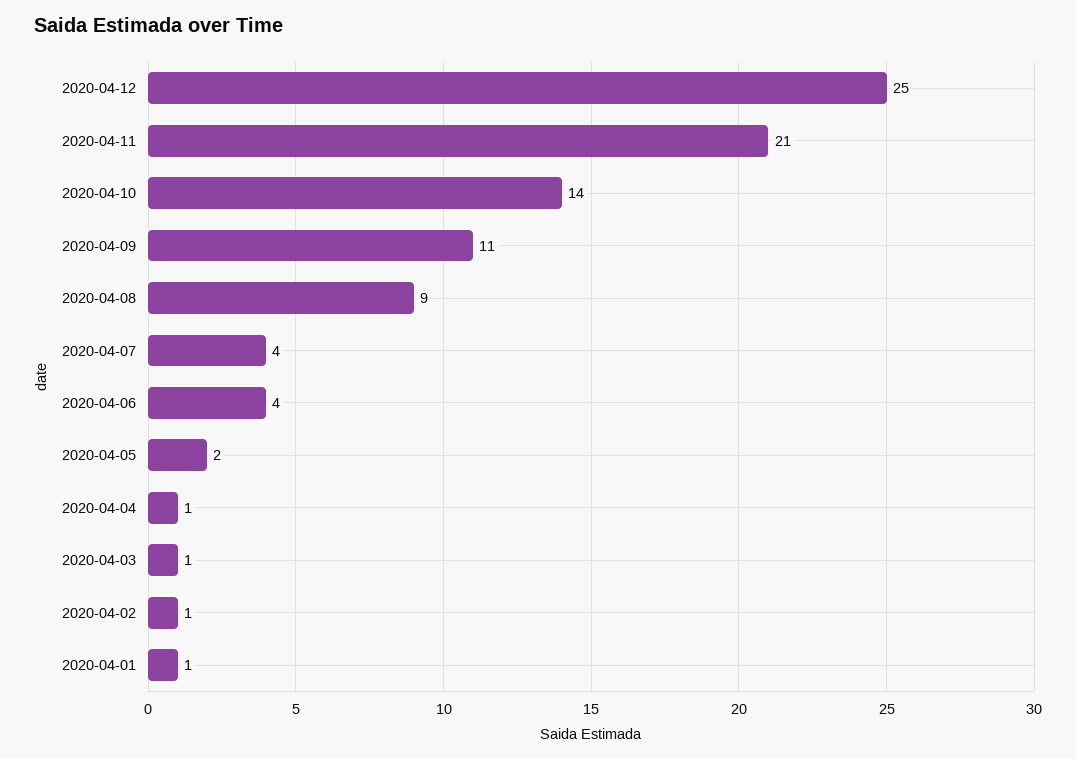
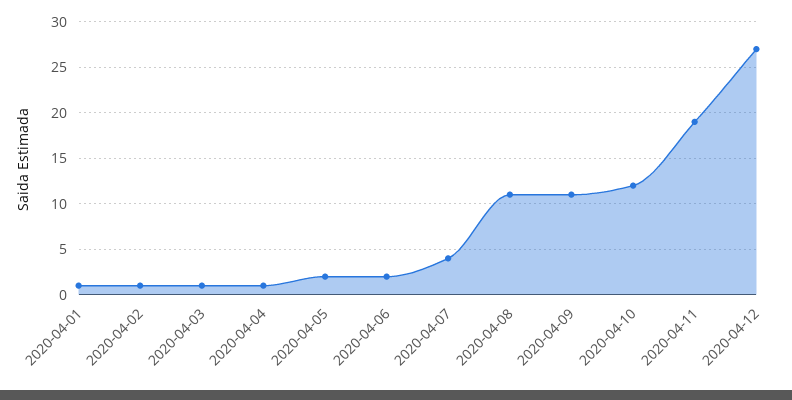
  {
-   "2020-04-12": 25,
+   "2020-04-12": 27,
-   "2020-04-11": 21,
+   "2020-04-11": 19,
-   "2020-04-10": 14,
+   "2020-04-10": 12,
    "2020-04-09": 11,
-   "2020-04-08": 9,
+   "2020-04-08": 11,
    "2020-04-07": 4,
-   "2020-04-06": 4,
+   "2020-04-06": 2,
    "2020-04-05": 2,
    "2020-04-04": 1,
    "2020-04-03": 1,
    "2020-04-02": 1,
    "2020-04-01": 1
  }

